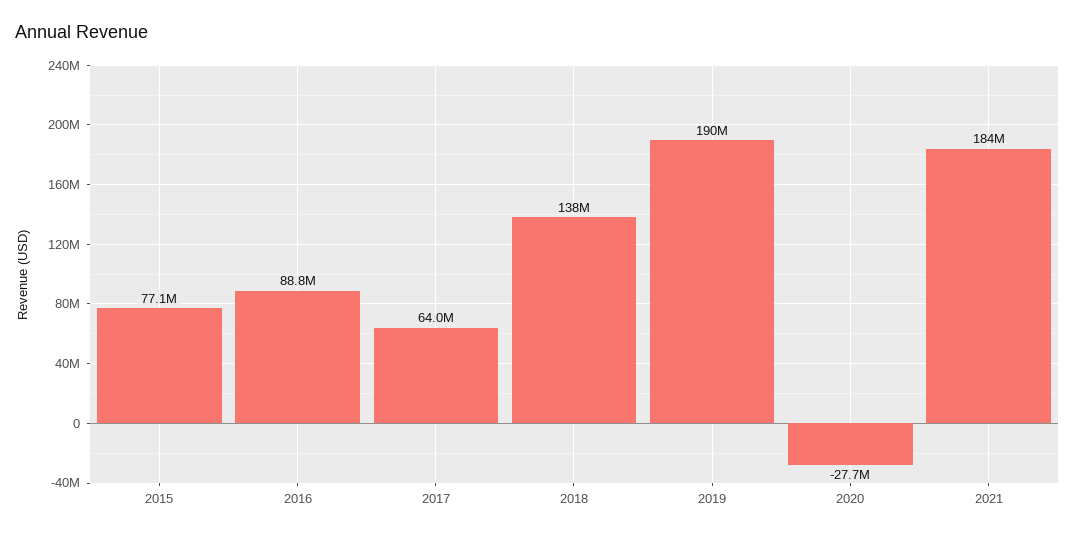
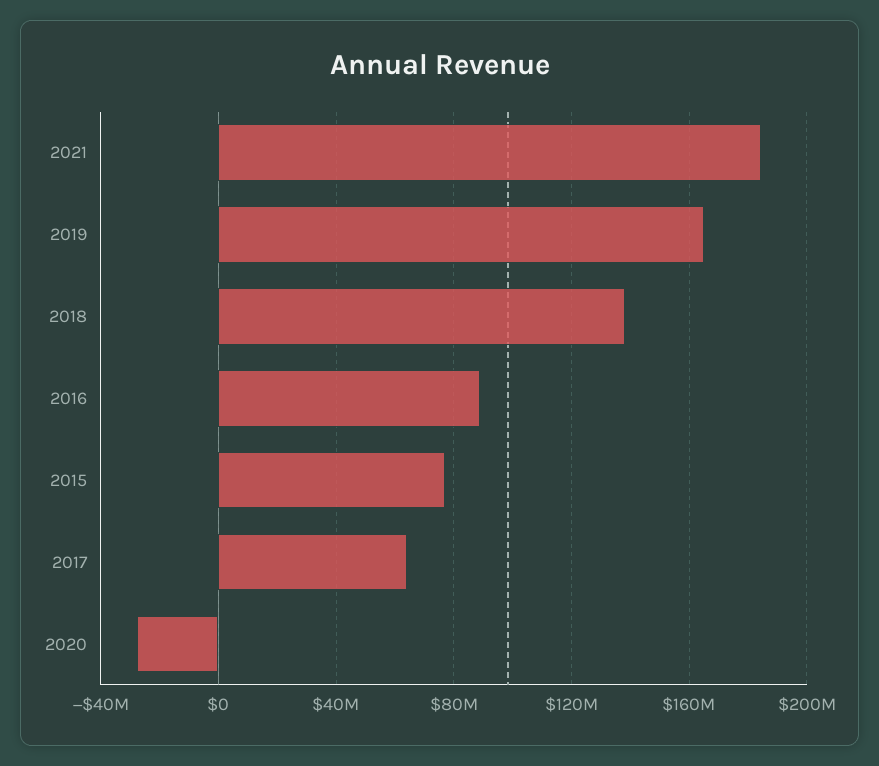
  {
    "2015": 77100000,
    "2016": 88800000,
    "2017": 64000000,
    "2018": 138000000,
-   "2019": 190000000,
+   "2019": 165000000,
    "2020": -27700000,
    "2021": 184000000
  }

